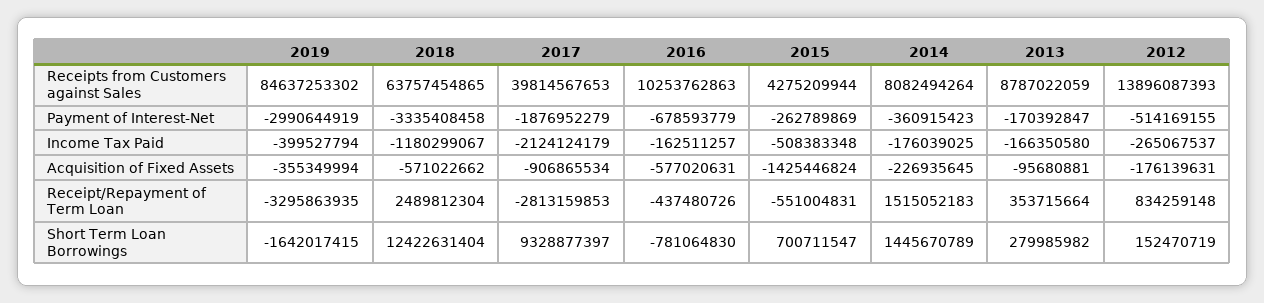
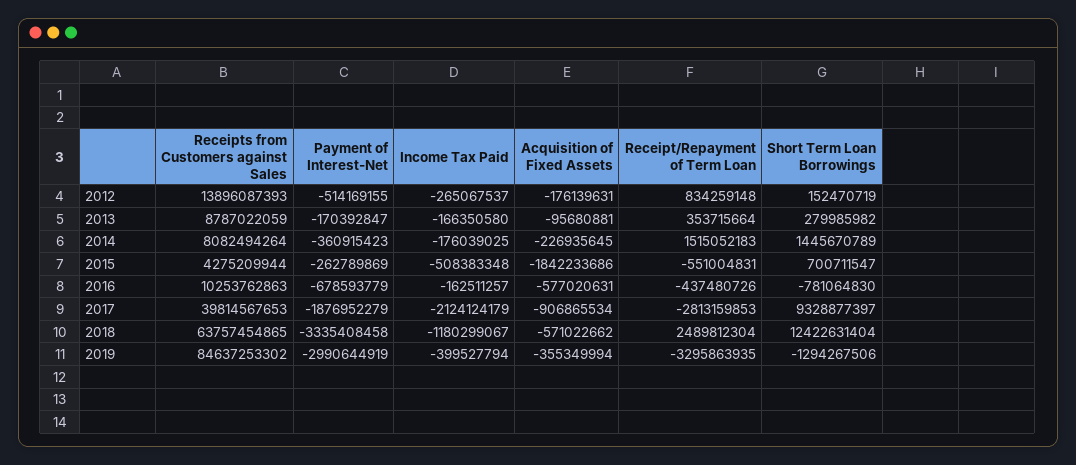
  {
    "2019": {
      "Receipts from Customers against Sales": 84637253302,
      "Payment of Interest-Net": -2990644919,
      "Income Tax Paid": -399527794,
      "Acquisition of Fixed Assets": -355349994,
      "Receipt/Repayment of Term Loan": -3295863935,
-     "Short Term Loan Borrowings": -1642017415
+     "Short Term Loan Borrowings": -1294267506
    },
    "2018": {
      "Receipts from Customers against Sales": 63757454865,
      "Payment of Interest-Net": -3335408458,
      "Income Tax Paid": -1180299067,
      "Acquisition of Fixed Assets": -571022662,
      "Receipt/Repayment of Term Loan": 2489812304,
      "Short Term Loan Borrowings": 12422631404
    },
    "2017": {
      "Receipts from Customers against Sales": 39814567653,
      "Payment of Interest-Net": -1876952279,
      "Income Tax Paid": -2124124179,
      "Acquisition of Fixed Assets": -906865534,
      "Receipt/Repayment of Term Loan": -2813159853,
      "Short Term Loan Borrowings": 9328877397
    },
    "2016": {
      "Receipts from Customers against Sales": 10253762863,
      "Payment of Interest-Net": -678593779,
      "Income Tax Paid": -162511257,
      "Acquisition of Fixed Assets": -577020631,
      "Receipt/Repayment of Term Loan": -437480726,
      "Short Term Loan Borrowings": -781064830
    },
    "2015": {
      "Receipts from Customers against Sales": 4275209944,
      "Payment of Interest-Net": -262789869,
      "Income Tax Paid": -508383348,
-     "Acquisition of Fixed Assets": -1425446824,
+     "Acquisition of Fixed Assets": -1842233686,
      "Receipt/Repayment of Term Loan": -551004831,
      "Short Term Loan Borrowings": 700711547
    },
    "2014": {
      "Receipts from Customers against Sales": 8082494264,
      "Payment of Interest-Net": -360915423,
      "Income Tax Paid": -176039025,
      "Acquisition of Fixed Assets": -226935645,
      "Receipt/Repayment of Term Loan": 1515052183,
      "Short Term Loan Borrowings": 1445670789
    },
    "2013": {
      "Receipts from Customers against Sales": 8787022059,
      "Payment of Interest-Net": -170392847,
      "Income Tax Paid": -166350580,
      "Acquisition of Fixed Assets": -95680881,
      "Receipt/Repayment of Term Loan": 353715664,
      "Short Term Loan Borrowings": 279985982
    },
    "2012": {
      "Receipts from Customers against Sales": 13896087393,
      "Payment of Interest-Net": -514169155,
      "Income Tax Paid": -265067537,
      "Acquisition of Fixed Assets": -176139631,
      "Receipt/Repayment of Term Loan": 834259148,
      "Short Term Loan Borrowings": 152470719
    }
  }

